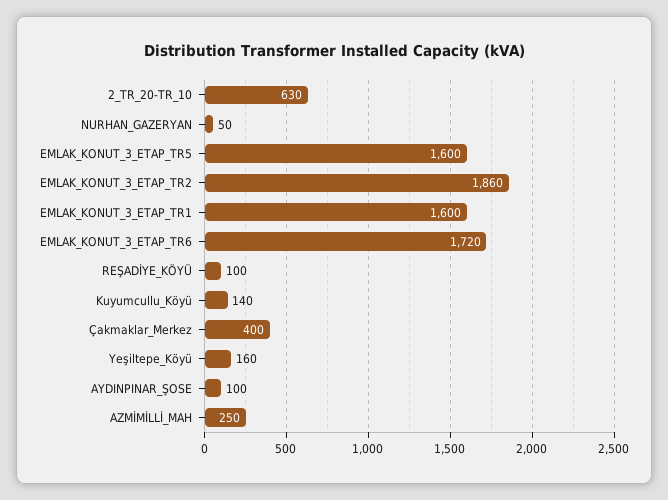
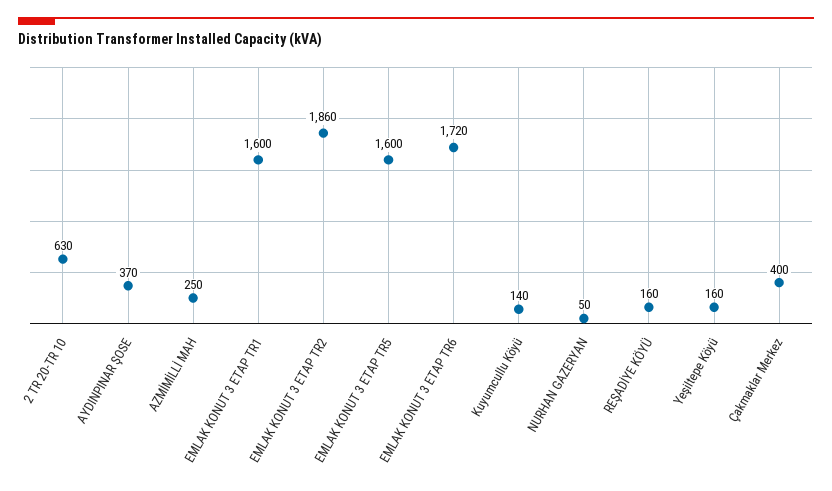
  {
    "2_TR_20-TR_10": 630,
    "NURHAN_GAZERYAN": 50,
    "EMLAK_KONUT_3_ETAP_TR5": 1600,
    "EMLAK_KONUT_3_ETAP_TR2": 1860,
    "EMLAK_KONUT_3_ETAP_TR1": 1600,
    "EMLAK_KONUT_3_ETAP_TR6": 1720,
-   "REŞADİYE_KÖYÜ": 100,
+   "REŞADİYE_KÖYÜ": 160,
    "Kuyumcullu_Köyü": 140,
    "Çakmaklar_Merkez": 400,
    "Yeşiltepe_Köyü": 160,
-   "AYDINPINAR_ŞOSE": 100,
+   "AYDINPINAR_ŞOSE": 370,
    "AZMİMİLLİ_MAH": 250
  }

